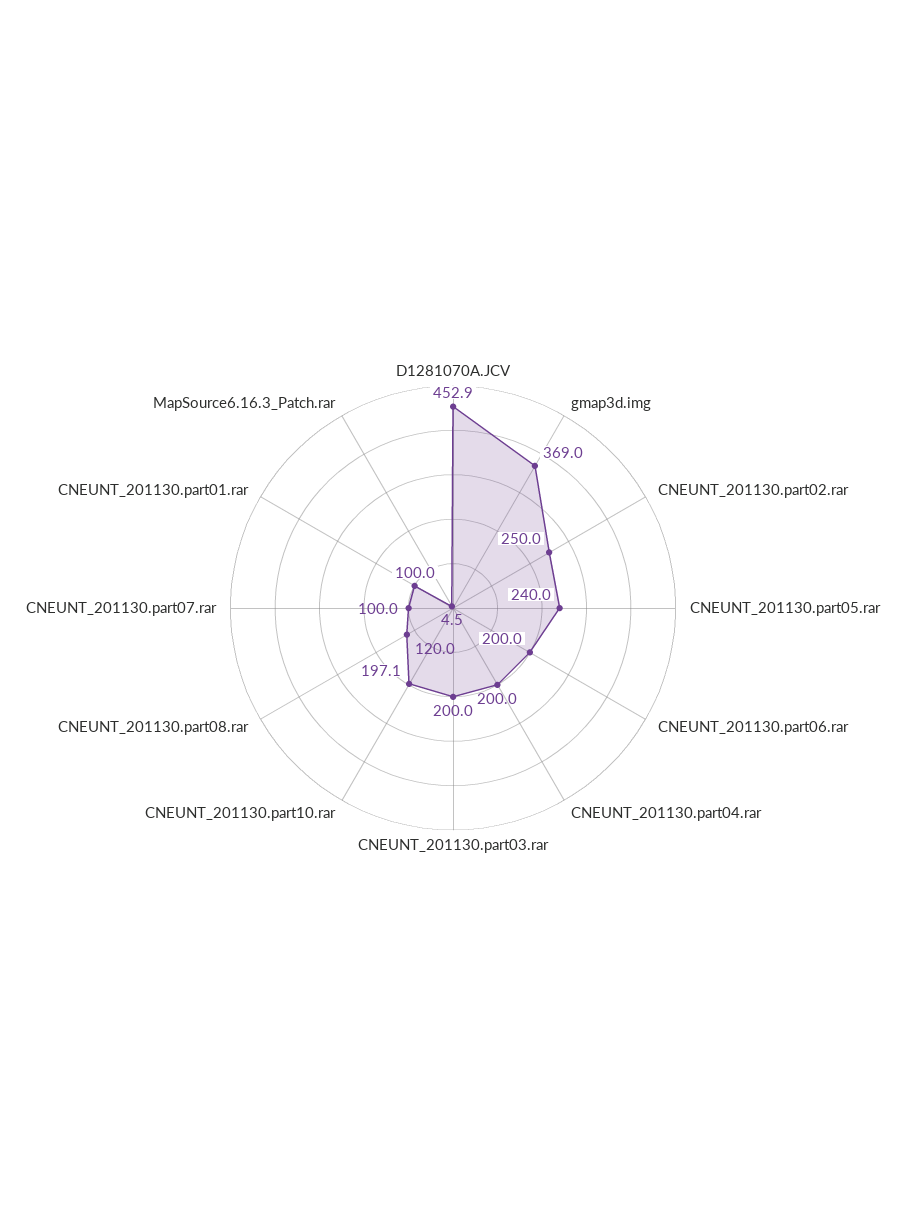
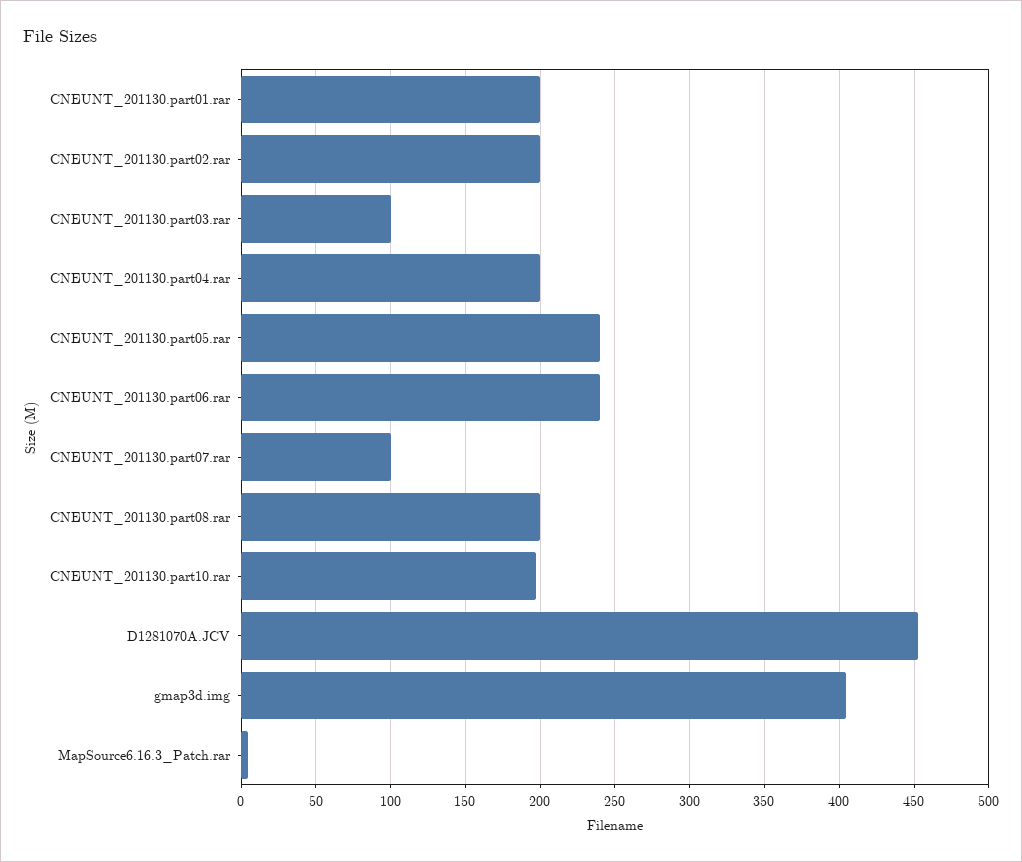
  {
    "D1281070A.JCV": 452.9,
-   "gmap3d.img": 369,
+   "gmap3d.img": 405,
-   "CNEUNT_201130.part02.rar": 250,
+   "CNEUNT_201130.part02.rar": 200,
    "CNEUNT_201130.part05.rar": 240,
-   "CNEUNT_201130.part06.rar": 200,
+   "CNEUNT_201130.part06.rar": 240,
    "CNEUNT_201130.part04.rar": 200,
-   "CNEUNT_201130.part03.rar": 200,
+   "CNEUNT_201130.part03.rar": 100,
    "CNEUNT_201130.part10.rar": 197.1,
-   "CNEUNT_201130.part08.rar": 120,
+   "CNEUNT_201130.part08.rar": 200,
    "CNEUNT_201130.part07.rar": 100,
-   "CNEUNT_201130.part01.rar": 100,
+   "CNEUNT_201130.part01.rar": 200,
    "MapSource6.16.3_Patch.rar": 4.5
  }

